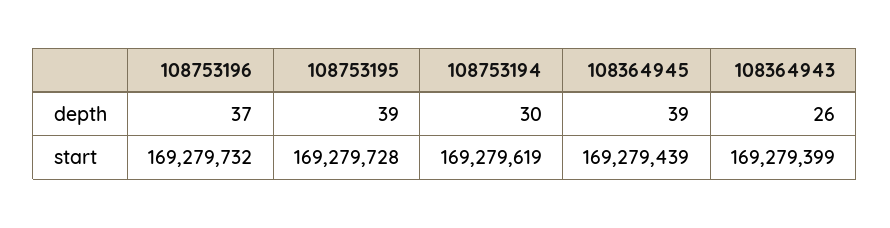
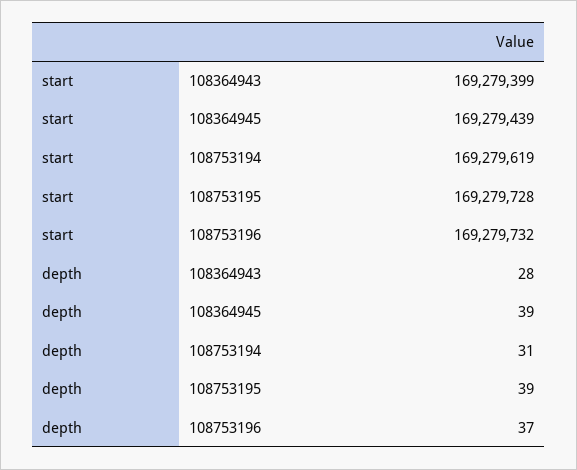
  {
    "108753196": {
      "depth": 37,
      "start": 169279732
    },
    "108753195": {
      "depth": 39,
      "start": 169279728
    },
    "108753194": {
-     "depth": 30,
+     "depth": 31,
      "start": 169279619
    },
    "108364945": {
      "depth": 39,
      "start": 169279439
    },
    "108364943": {
-     "depth": 26,
+     "depth": 28,
      "start": 169279399
    }
  }

